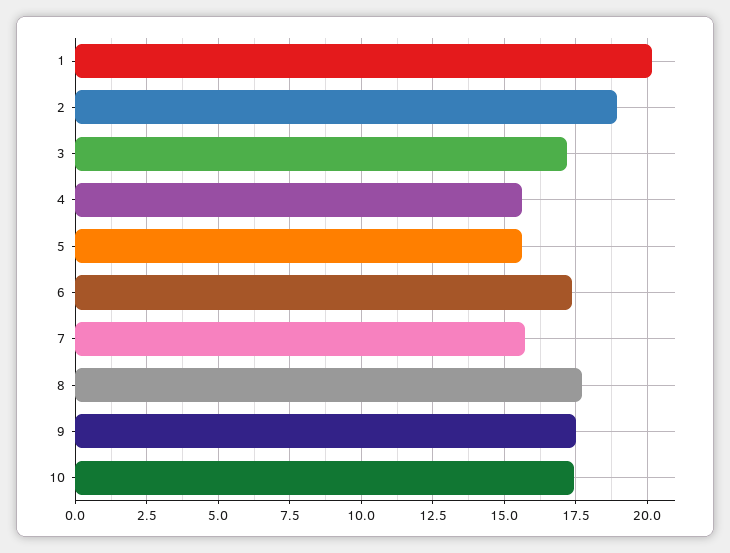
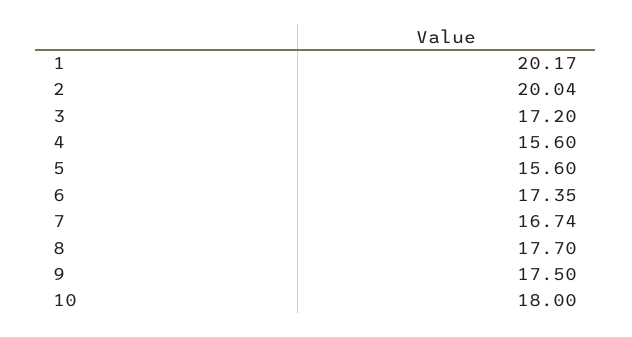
  {
    "1": 20.17,
-   "2": 19,
+   "2": 20.04,
    "3": 17.2,
    "4": 15.6,
    "5": 15.6,
    "6": 17.35,
-   "7": 15.75,
+   "7": 16.74,
    "8": 17.7,
    "9": 17.5,
-   "10": 17.5
+   "10": 18
  }

